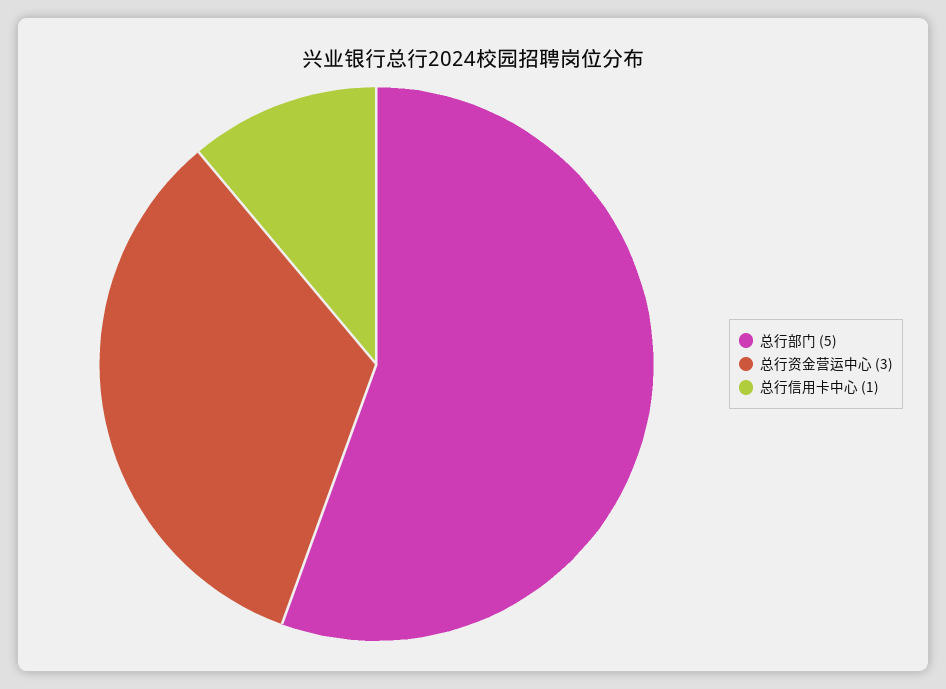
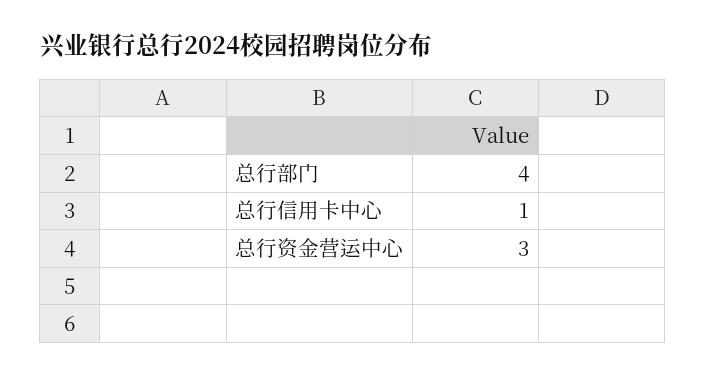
  {
-   "总行部门": 5,
+   "总行部门": 4,
    "总行资金营运中心": 3,
    "总行信用卡中心": 1
  }

